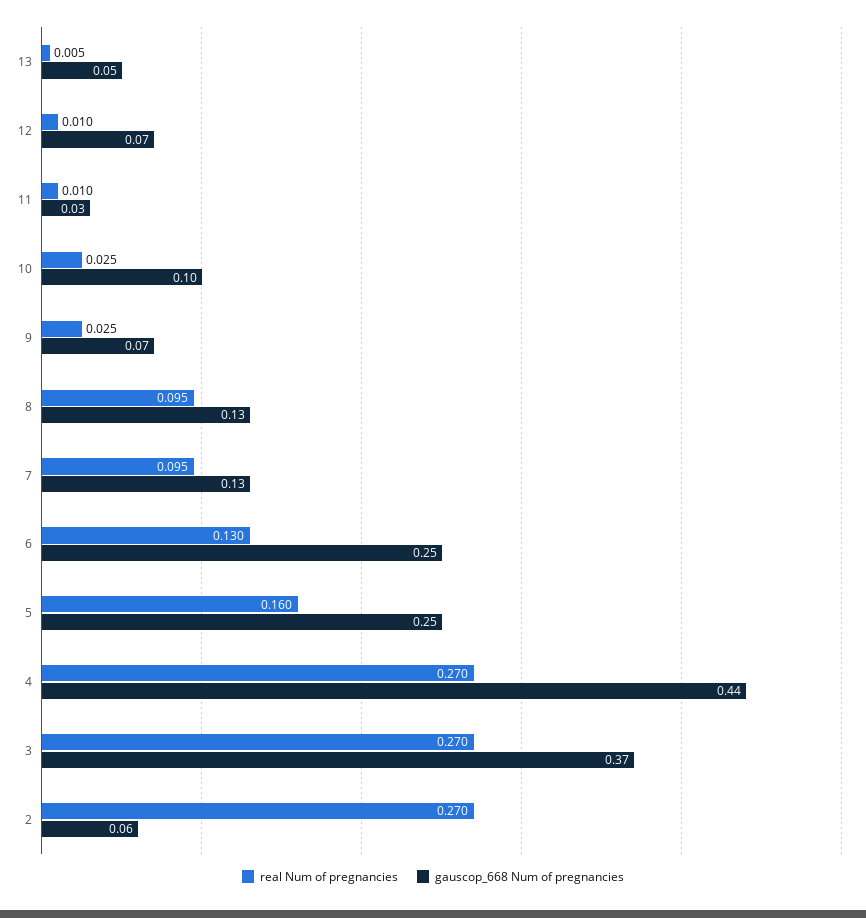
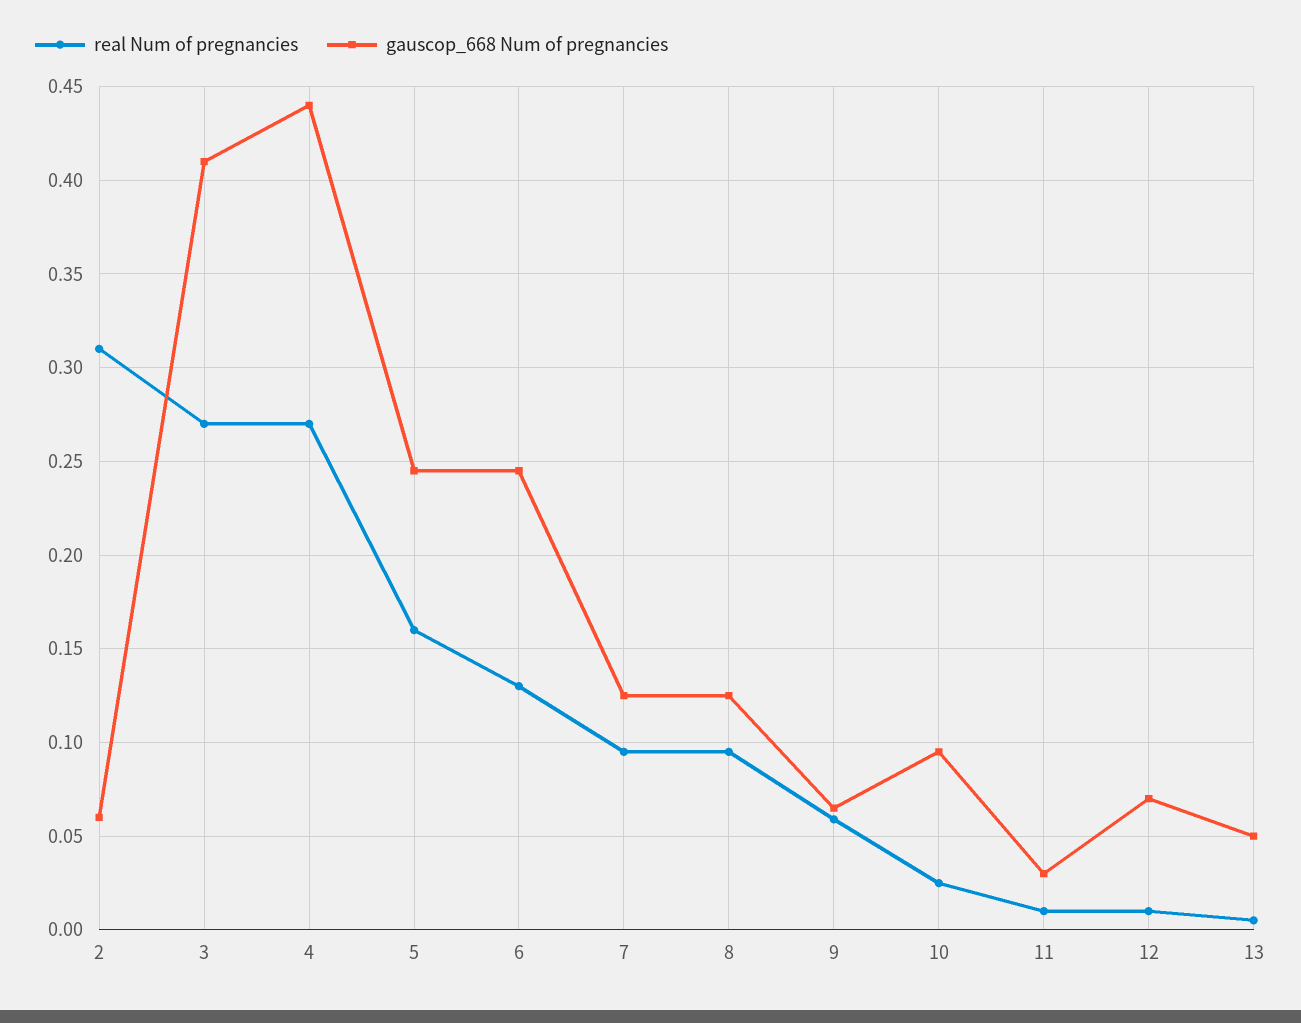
  {
    "real Num of pregnancies": {
      "13": 0.005,
      "12": 0.01,
      "11": 0.01,
      "10": 0.025,
-     "9": 0.025,
+     "9": 0.06,
      "8": 0.095,
      "7": 0.095,
      "6": 0.13,
      "5": 0.16,
      "4": 0.27,
      "3": 0.27,
-     "2": 0.27
+     "2": 0.31
    },
    "gauscop_668 Num of pregnancies": {
      "13": 0.05,
      "12": 0.07,
      "11": 0.03,
      "10": 0.1,
      "9": 0.07,
      "8": 0.13,
      "7": 0.13,
      "6": 0.25,
      "5": 0.25,
      "4": 0.44,
-     "3": 0.37,
+     "3": 0.41,
      "2": 0.06
    }
  }

